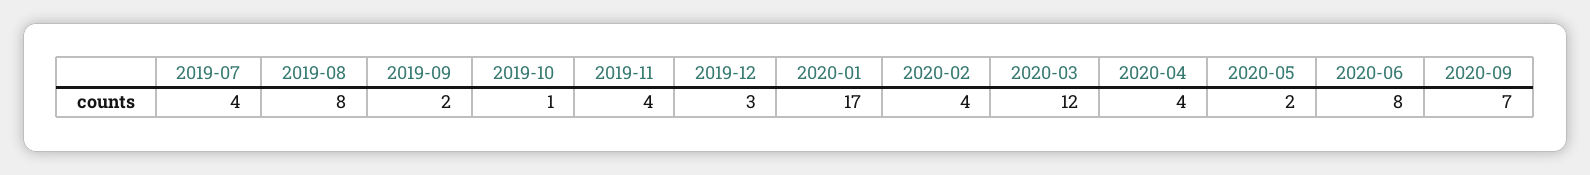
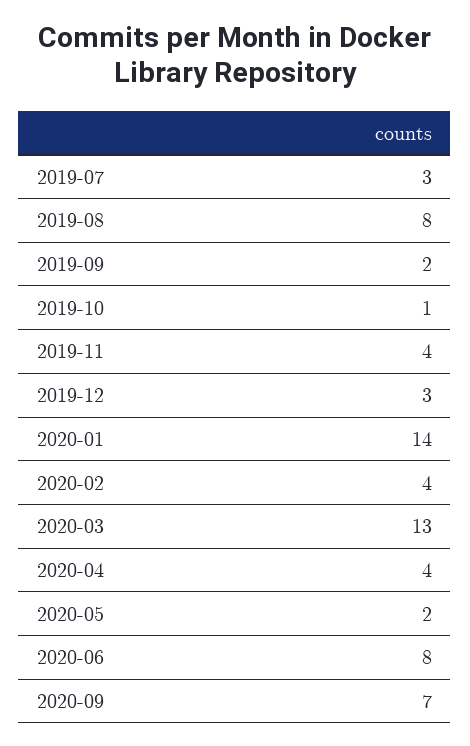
  {
-   "2019-07": 4,
+   "2019-07": 3,
    "2019-08": 8,
    "2019-09": 2,
    "2019-10": 1,
    "2019-11": 4,
    "2019-12": 3,
-   "2020-01": 17,
+   "2020-01": 14,
    "2020-02": 4,
-   "2020-03": 12,
+   "2020-03": 13,
    "2020-04": 4,
    "2020-05": 2,
    "2020-06": 8,
    "2020-09": 7
  }

